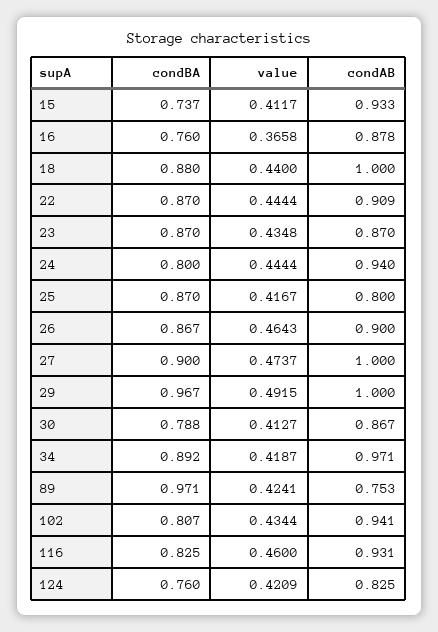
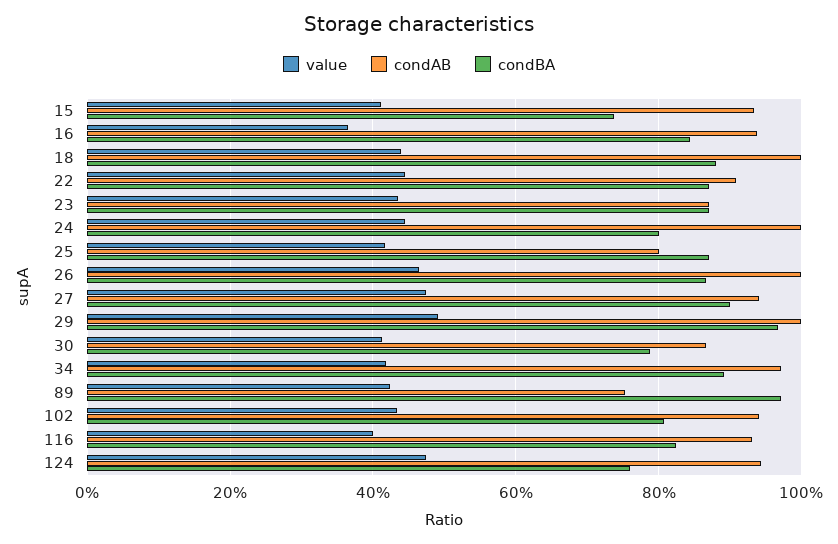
  {
    "condBA": {
      "15": 0.737,
-     "16": 0.76,
+     "16": 0.84,
      "18": 0.88,
      "22": 0.87,
      "23": 0.87,
      "24": 0.8,
      "25": 0.87,
      "26": 0.867,
      "27": 0.9,
      "29": 0.967,
      "30": 0.788,
      "34": 0.892,
      "89": 0.971,
      "102": 0.807,
      "116": 0.825,
      "124": 0.76
    },
    "value": {
      "15": 0.4117,
      "16": 0.3658,
      "18": 0.44,
      "22": 0.4444,
      "23": 0.4348,
      "24": 0.4444,
      "25": 0.4167,
      "26": 0.4643,
      "27": 0.4737,
      "29": 0.4915,
      "30": 0.4127,
      "34": 0.4187,
      "89": 0.4241,
      "102": 0.4344,
-     "116": 0.46,
+     "116": 0.4,
-     "124": 0.4209
+     "124": 0.48
    },
    "condAB": {
      "15": 0.933,
-     "16": 0.878,
+     "16": 0.94,
      "18": 1,
      "22": 0.909,
      "23": 0.87,
-     "24": 0.94,
+     "24": 1,
      "25": 0.8,
-     "26": 0.9,
+     "26": 1,
-     "27": 1,
+     "27": 0.94,
      "29": 1,
      "30": 0.867,
      "34": 0.971,
      "89": 0.753,
      "102": 0.941,
      "116": 0.931,
-     "124": 0.825
+     "124": 0.94
    }
  }

